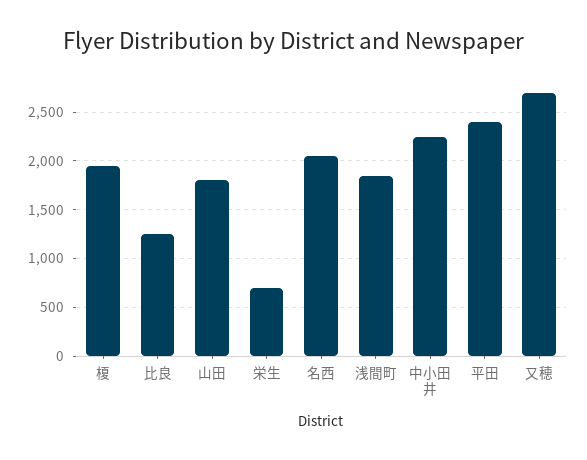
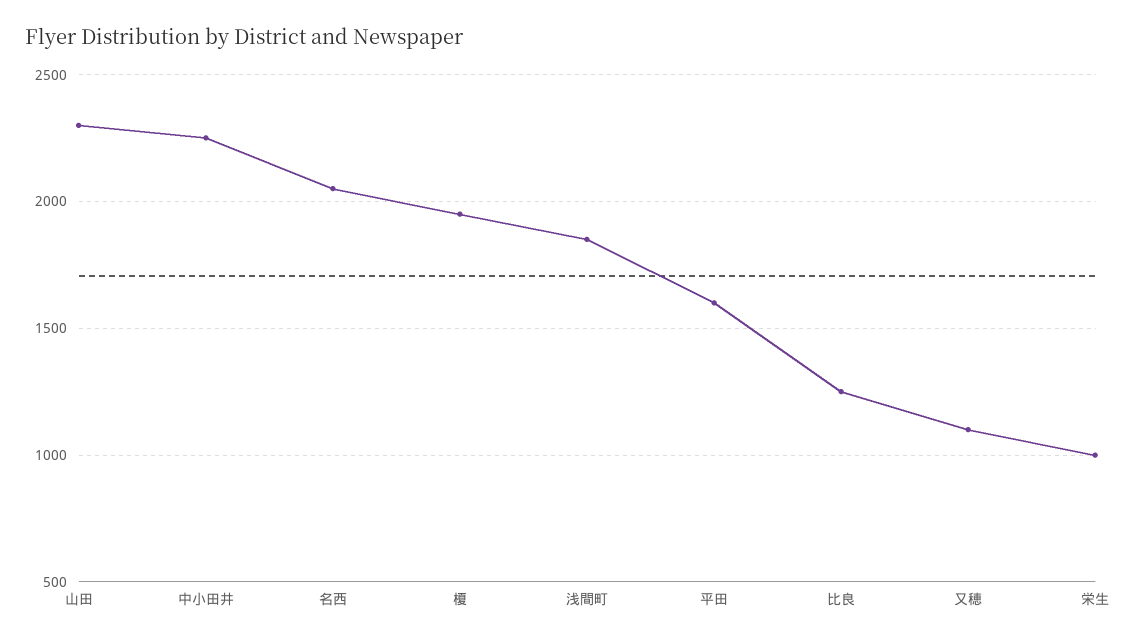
  {
    "榎": 1950,
    "比良": 1250,
-   "山田": 1800,
+   "山田": 2300,
-   "栄生": 700,
+   "栄生": 1000,
    "名西": 2050,
    "浅間町": 1850,
    "中小田井": 2250,
-   "平田": 2400,
+   "平田": 1600,
-   "又穂": 2700
+   "又穂": 1100
  }

